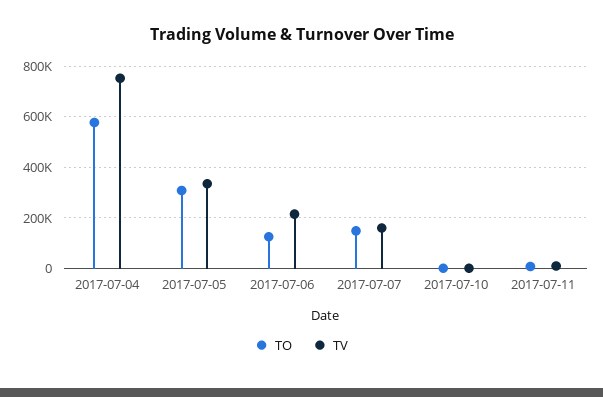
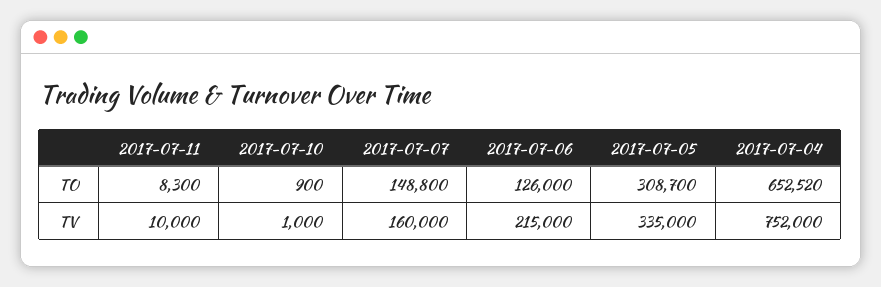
  {
    "TO": {
-     "2017-07-04": 575000,
+     "2017-07-04": 652520,
      "2017-07-05": 308700,
      "2017-07-06": 126000,
      "2017-07-07": 148800,
      "2017-07-10": 900,
      "2017-07-11": 8300
    },
    "TV": {
      "2017-07-04": 752000,
      "2017-07-05": 335000,
      "2017-07-06": 215000,
      "2017-07-07": 160000,
      "2017-07-10": 1000,
      "2017-07-11": 10000
    }
  }

